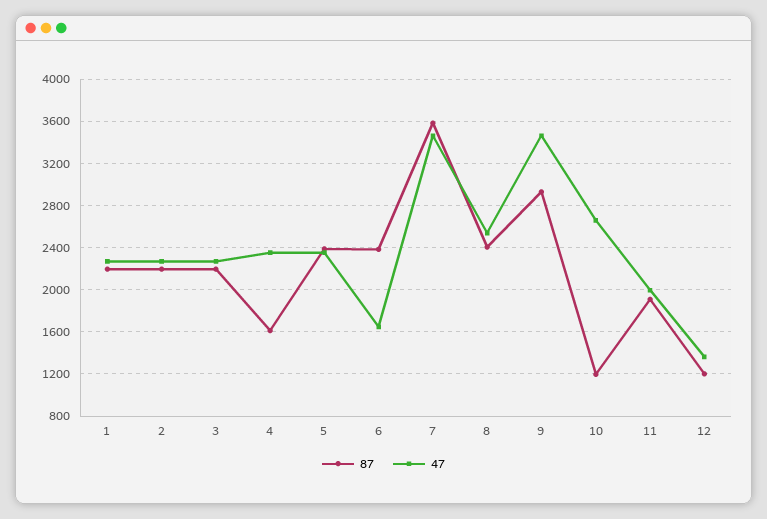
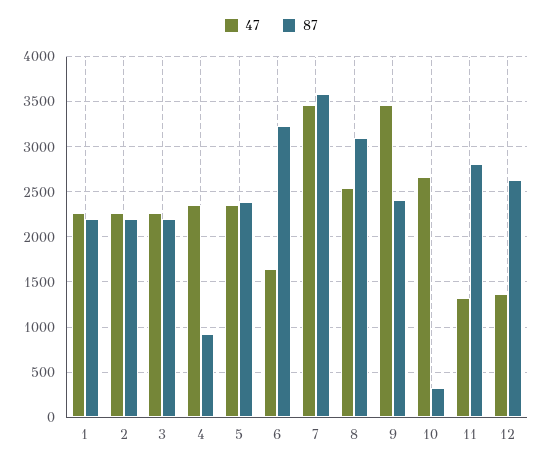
  {
    "87": {
      "1": 2200,
      "2": 2200,
      "3": 2200,
-     "4": 1600,
+     "4": 900,
      "5": 2400,
-     "6": 2400,
+     "6": 3200,
      "7": 3600,
-     "8": 2400,
+     "8": 3100,
-     "9": 2900,
+     "9": 2400,
-     "10": 1200,
+     "10": 300,
-     "11": 1900,
+     "11": 2800,
-     "12": 1200
+     "12": 2600
    },
    "47": {
      "1": 2300,
      "2": 2300,
      "3": 2300,
      "4": 2400,
      "5": 2400,
      "6": 1600,
      "7": 3500,
      "8": 2500,
      "9": 3500,
      "10": 2700,
-     "11": 2000,
+     "11": 1300,
      "12": 1400
    }
  }

